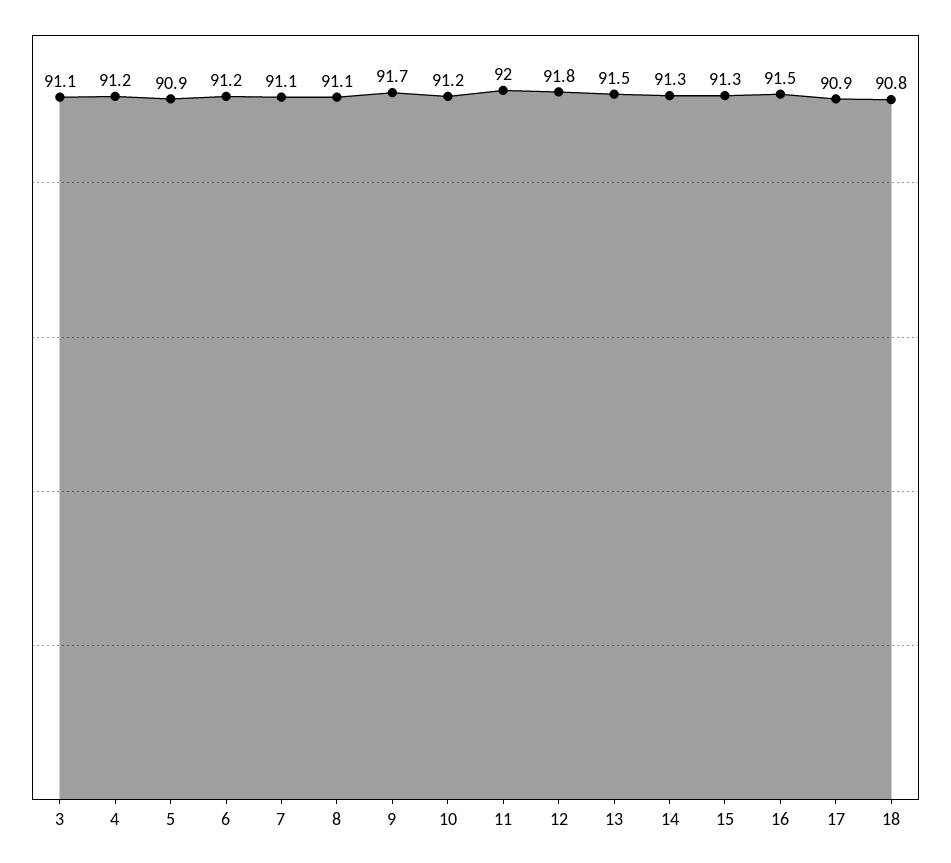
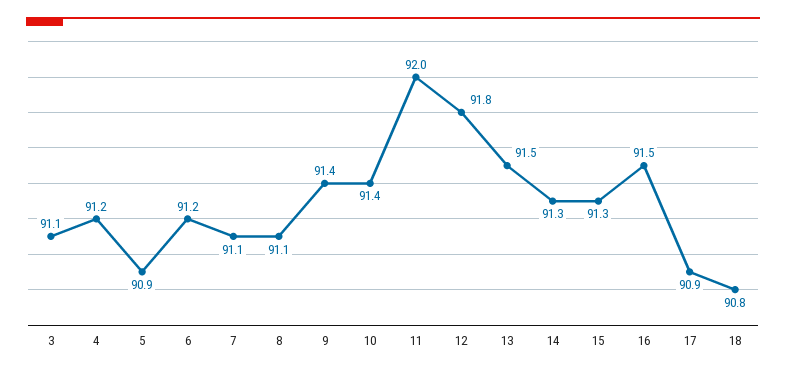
  {
    "3": 91.1,
    "4": 91.2,
    "5": 90.9,
    "6": 91.2,
    "7": 91.1,
    "8": 91.1,
-   "9": 91.7,
+   "9": 91.4,
-   "10": 91.2,
+   "10": 91.4,
    "11": 92,
    "12": 91.8,
    "13": 91.5,
    "14": 91.3,
    "15": 91.3,
    "16": 91.5,
    "17": 90.9,
    "18": 90.8
  }

